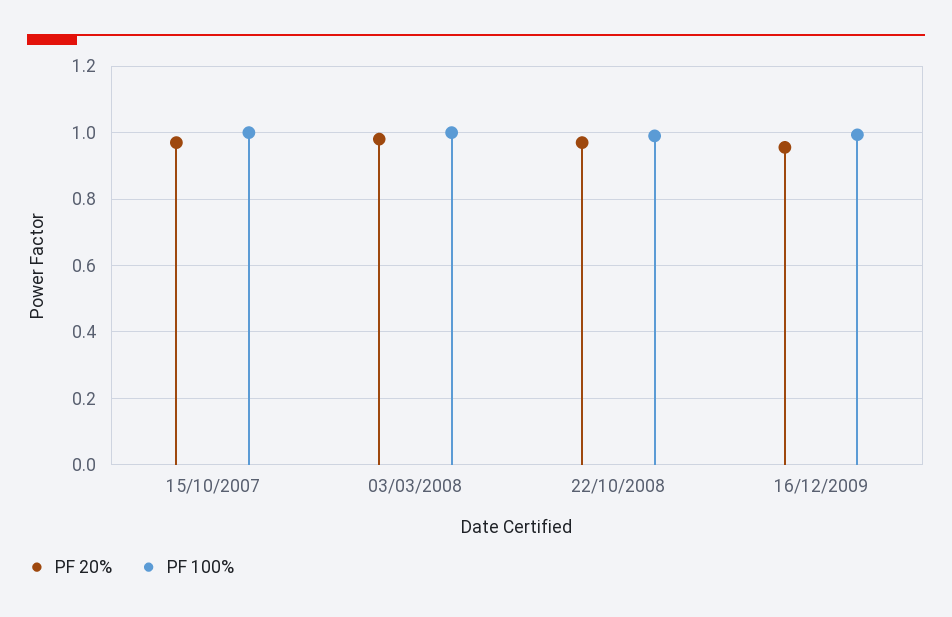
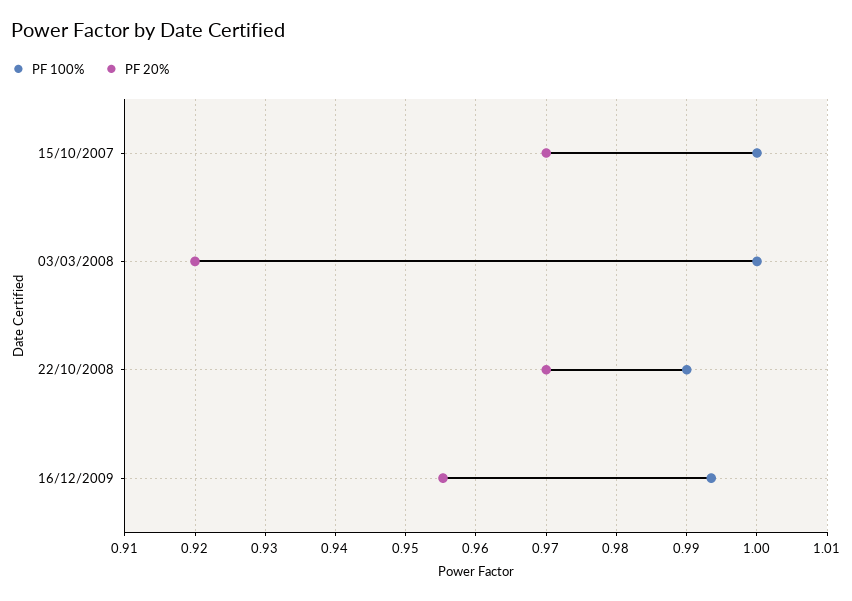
  {
    "PF 20%": {
      "15/10/2007": 0.97,
-     "03/03/2008": 0.98,
+     "03/03/2008": 0.92,
      "22/10/2008": 0.97,
      "16/12/2009": 0.955
    },
    "PF 100%": {
      "15/10/2007": 1,
      "03/03/2008": 1,
      "22/10/2008": 0.99,
      "16/12/2009": 0.994
    }
  }

